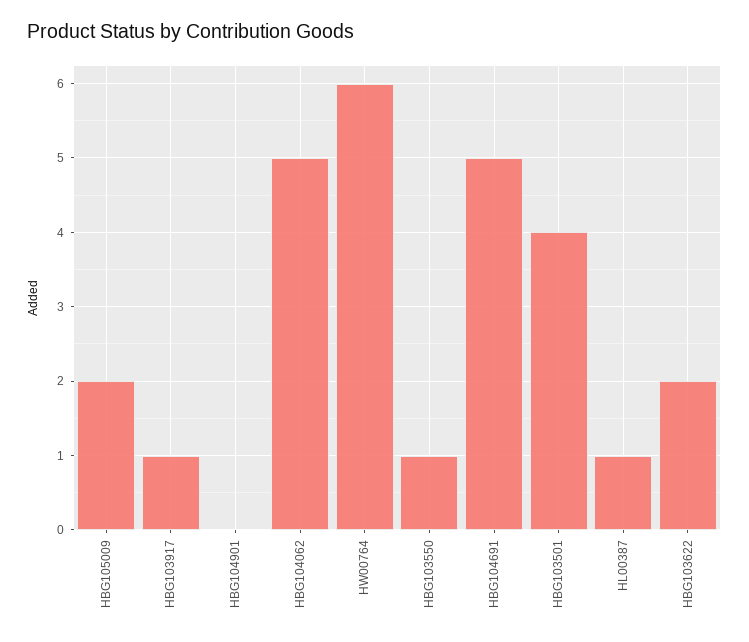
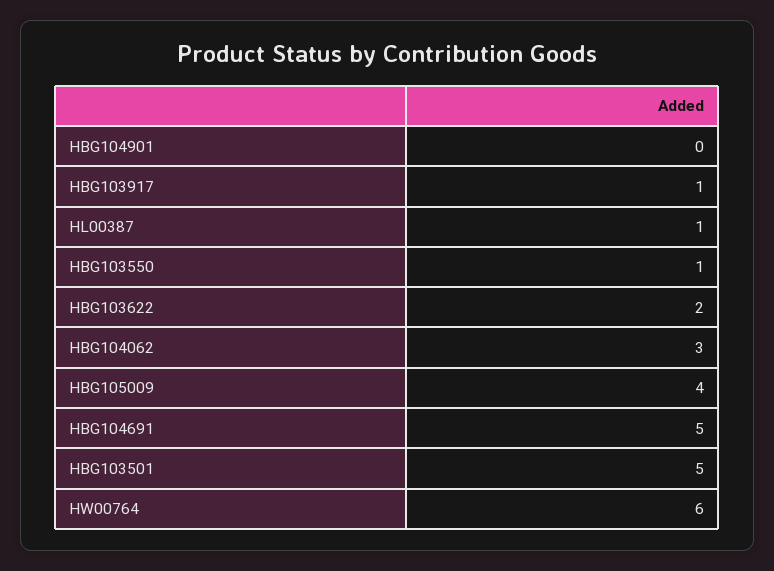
  {
-   "HBG105009": 2,
+   "HBG105009": 4,
    "HBG103917": 1,
    "HBG104901": 0,
-   "HBG104062": 5,
+   "HBG104062": 3,
    "HW00764": 6,
    "HBG103550": 1,
    "HBG104691": 5,
-   "HBG103501": 4,
+   "HBG103501": 5,
    "HL00387": 1,
    "HBG103622": 2
  }

